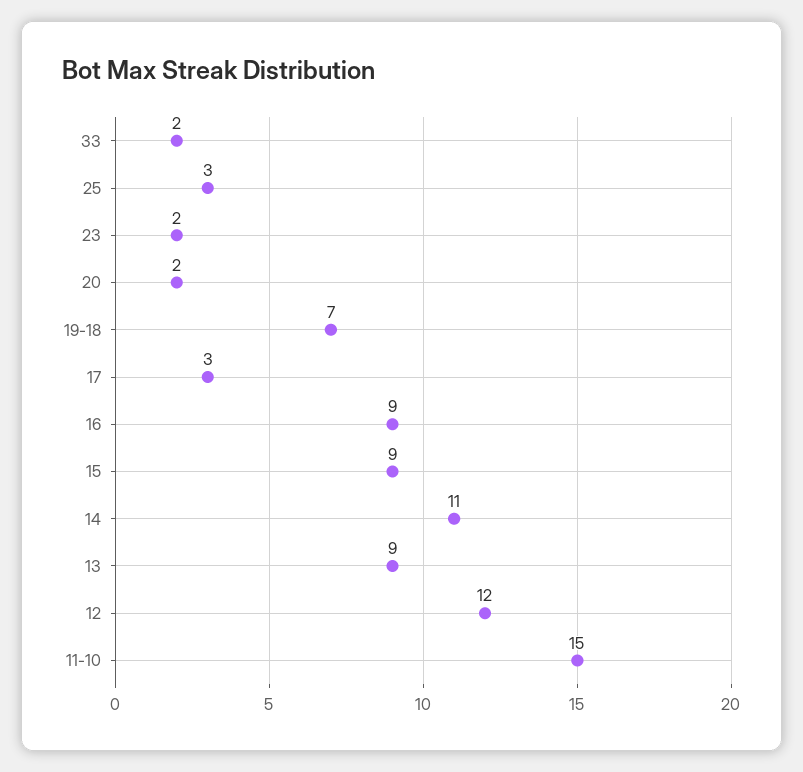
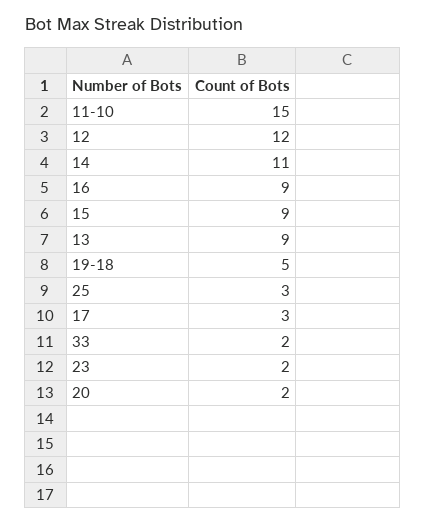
  {
    "33": 2,
    "25": 3,
    "23": 2,
    "20": 2,
-   "19-18": 7,
+   "19-18": 5,
    "17": 3,
    "16": 9,
    "15": 9,
    "14": 11,
    "13": 9,
    "12": 12,
    "11-10": 15
  }

